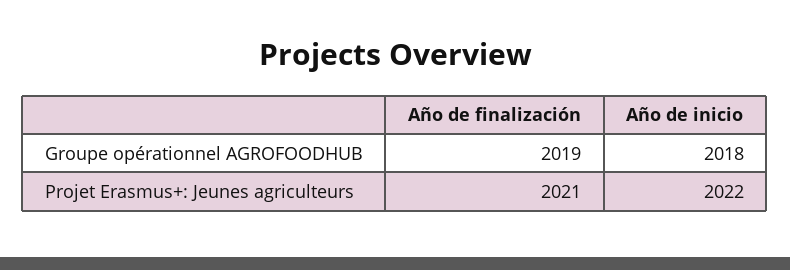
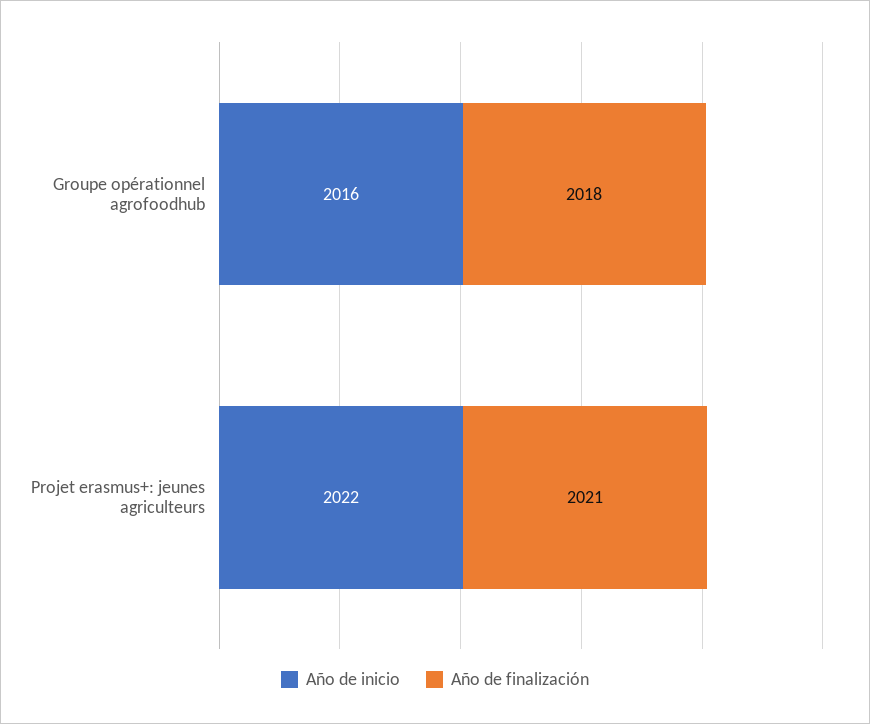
  {
    "Año de finalización": {
-     "Groupe opérationnel AGROFOODHUB": 2019,
+     "Groupe opérationnel AGROFOODHUB": 2018,
      "Projet Erasmus+: Jeunes agriculteurs": 2021
    },
    "Año de inicio": {
-     "Groupe opérationnel AGROFOODHUB": 2018,
+     "Groupe opérationnel AGROFOODHUB": 2016,
      "Projet Erasmus+: Jeunes agriculteurs": 2022
    }
  }

